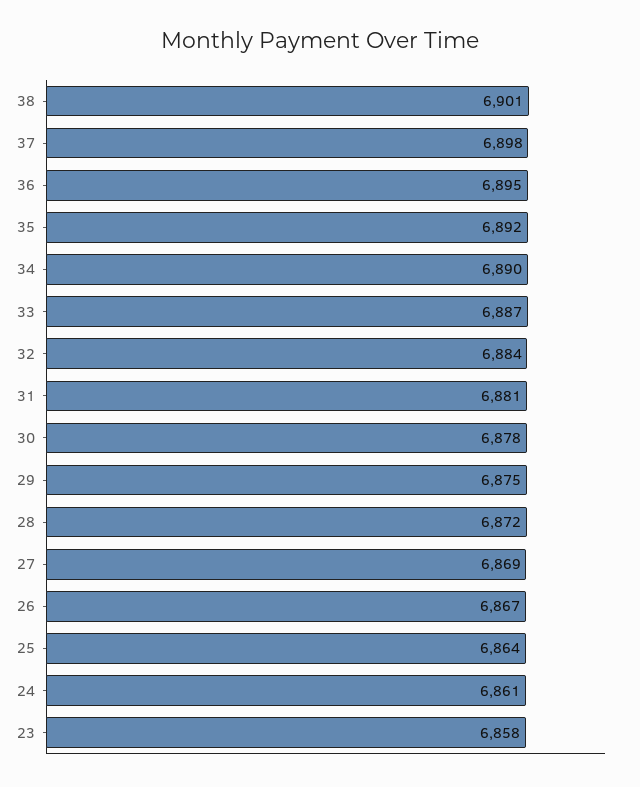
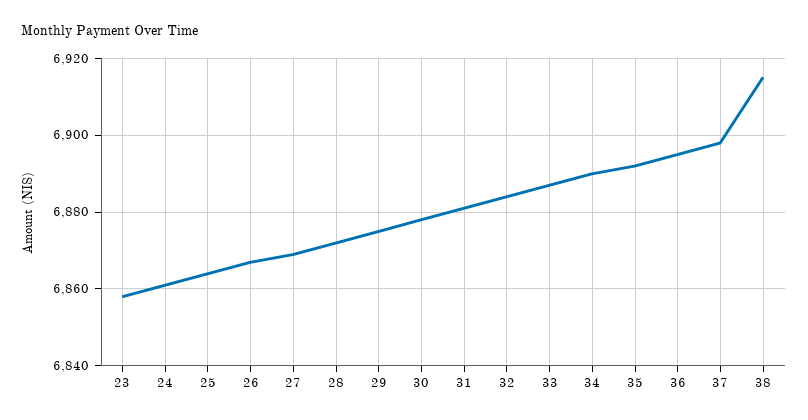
  {
-   "38": 6901,
+   "38": 6915,
    "37": 6898,
    "36": 6895,
    "35": 6892,
    "34": 6890,
    "33": 6887,
    "32": 6884,
    "31": 6881,
    "30": 6878,
    "29": 6875,
    "28": 6872,
    "27": 6869,
    "26": 6867,
    "25": 6864,
    "24": 6861,
    "23": 6858
  }

